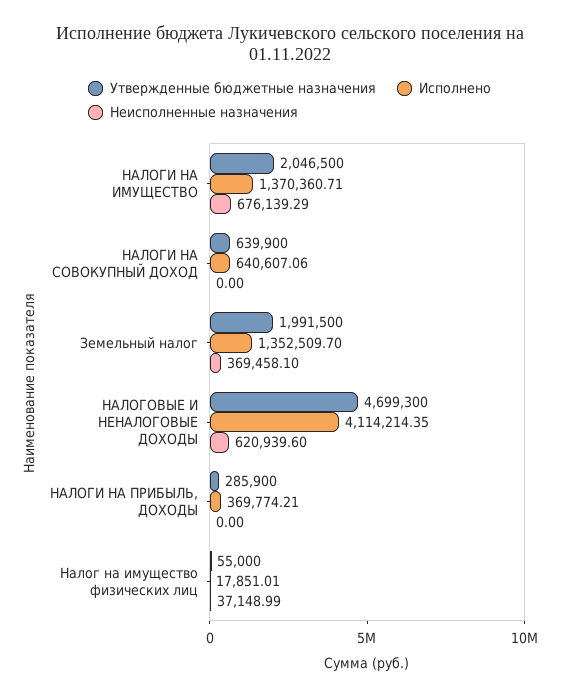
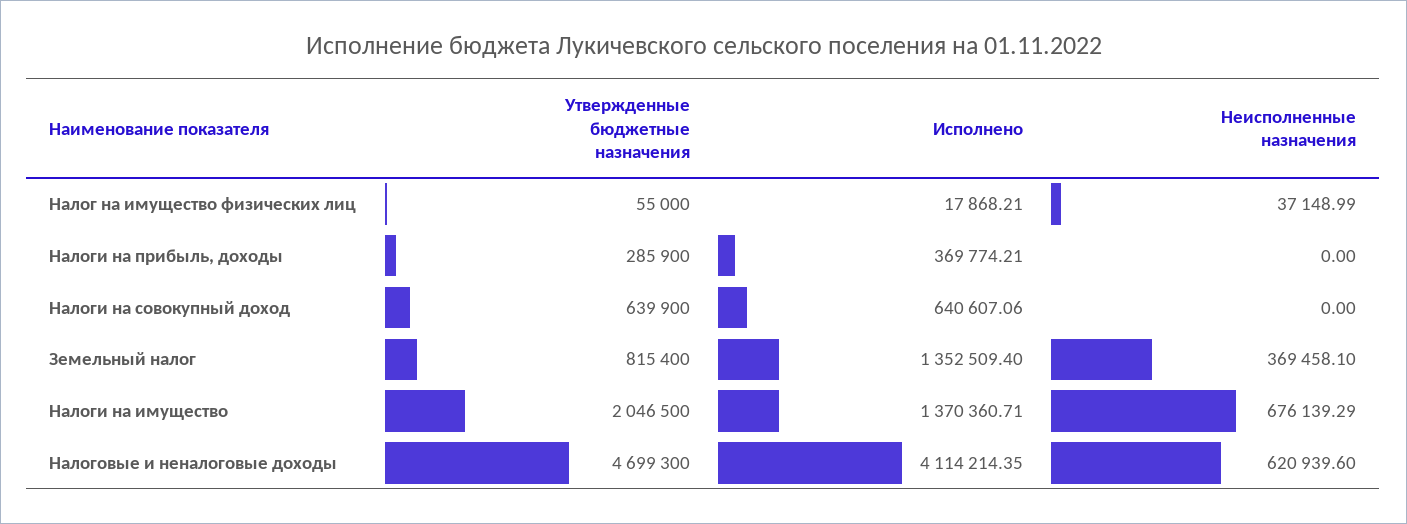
  {
    "Утвержденные бюджетные назначения": {
      "НАЛОГИ НА ИМУЩЕСТВО": 2046500,
      "НАЛОГИ НА СОВОКУПНЫЙ ДОХОД": 639900,
-     "Земельный налог": 1991500,
+     "Земельный налог": 815400,
      "НАЛОГОВЫЕ И НЕНАЛОГОВЫЕ ДОХОДЫ": 4699300,
      "НАЛОГИ НА ПРИБЫЛЬ, ДОХОДЫ": 285900,
      "Налог на имущество физических лиц": 55000
    },
    "Исполнено": {
      "НАЛОГИ НА ИМУЩЕСТВО": 1370360.71,
      "НАЛОГИ НА СОВОКУПНЫЙ ДОХОД": 640607.06,
-     "Земельный налог": 1352509.7,
+     "Земельный налог": 1352509.4,
      "НАЛОГОВЫЕ И НЕНАЛОГОВЫЕ ДОХОДЫ": 4114214.35,
      "НАЛОГИ НА ПРИБЫЛЬ, ДОХОДЫ": 369774.21,
-     "Налог на имущество физических лиц": 17851.01
+     "Налог на имущество физических лиц": 17868.21
    },
    "Неисполненные назначения": {
      "НАЛОГИ НА ИМУЩЕСТВО": 676139.29,
      "НАЛОГИ НА СОВОКУПНЫЙ ДОХОД": 0,
      "Земельный налог": 369458.1,
      "НАЛОГОВЫЕ И НЕНАЛОГОВЫЕ ДОХОДЫ": 620939.6,
      "НАЛОГИ НА ПРИБЫЛЬ, ДОХОДЫ": 0,
      "Налог на имущество физических лиц": 37148.99
    }
  }

